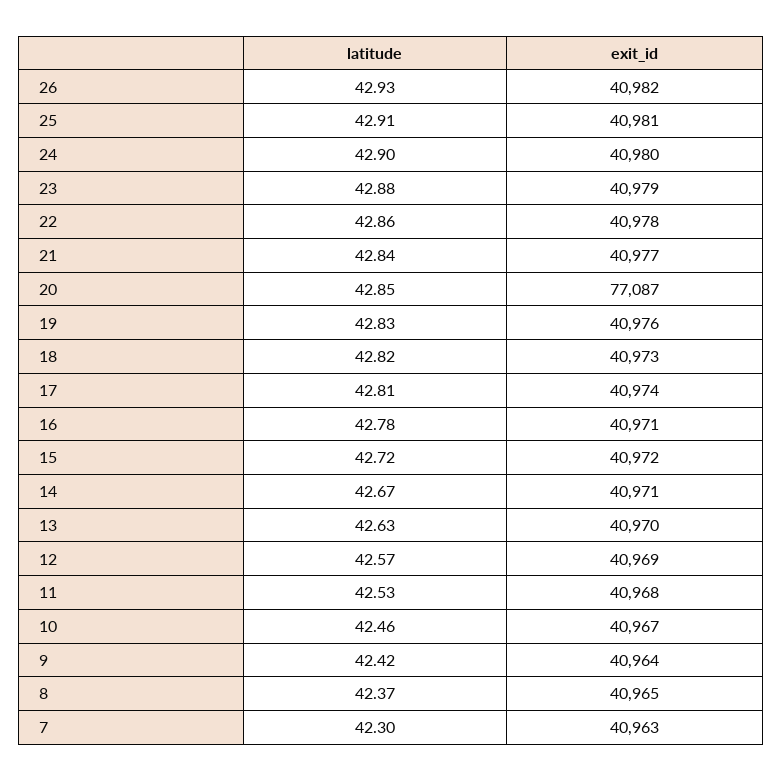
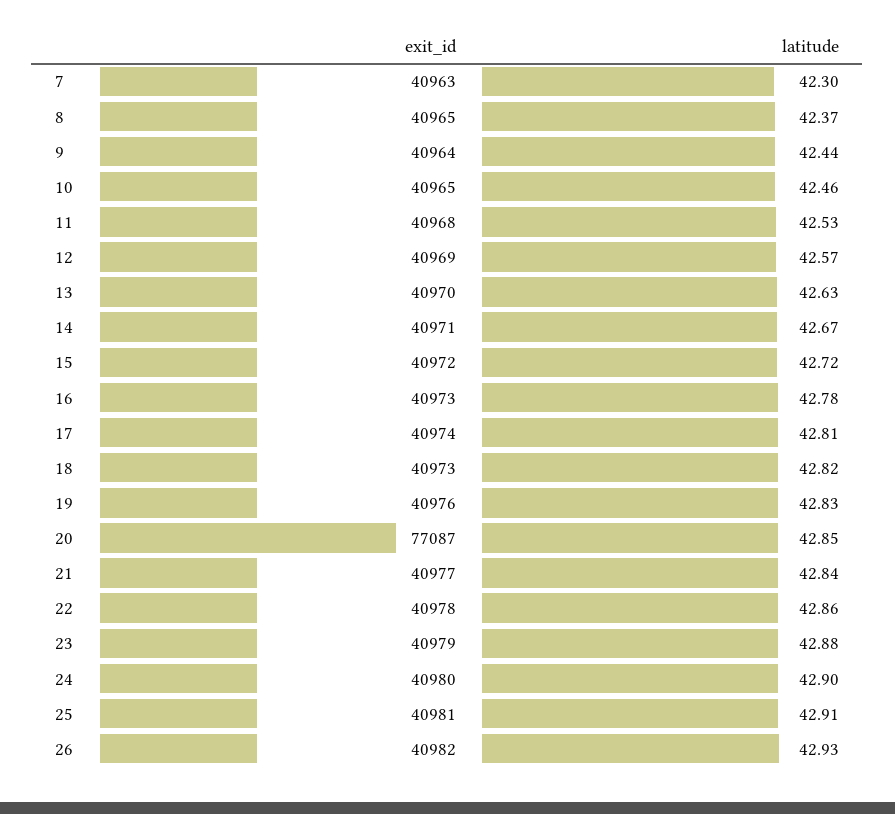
  {
    "latitude": {
      "26": 42.93,
      "25": 42.91,
      "24": 42.9,
      "23": 42.88,
      "22": 42.86,
      "21": 42.84,
      "20": 42.85,
      "19": 42.83,
      "18": 42.82,
      "17": 42.81,
      "16": 42.78,
      "15": 42.72,
      "14": 42.67,
      "13": 42.63,
      "12": 42.57,
      "11": 42.53,
      "10": 42.46,
-     "9": 42.42,
+     "9": 42.44,
      "8": 42.37,
      "7": 42.3
    },
    "exit_id": {
      "26": 40982,
      "25": 40981,
      "24": 40980,
      "23": 40979,
      "22": 40978,
      "21": 40977,
      "20": 77087,
      "19": 40976,
      "18": 40973,
      "17": 40974,
-     "16": 40971,
+     "16": 40973,
      "15": 40972,
      "14": 40971,
      "13": 40970,
      "12": 40969,
      "11": 40968,
-     "10": 40967,
+     "10": 40965,
      "9": 40964,
      "8": 40965,
      "7": 40963
    }
  }

